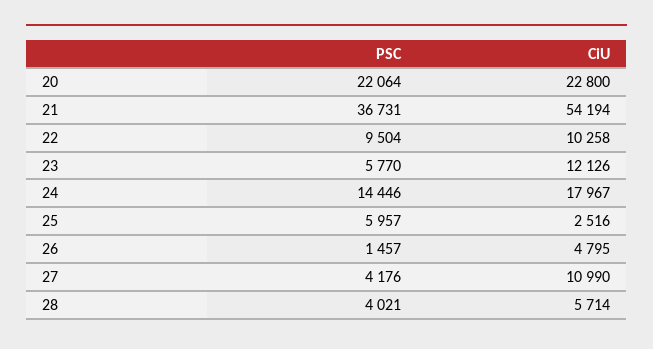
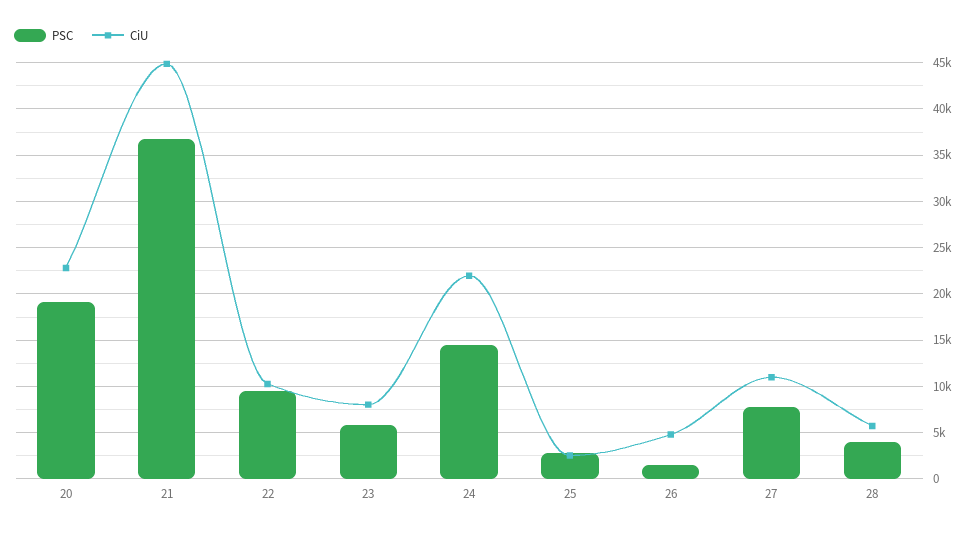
  {
    "PSC": {
-     "20": 22064,
+     "20": 19000,
      "21": 36731,
      "22": 9504,
      "23": 5770,
      "24": 14446,
-     "25": 5957,
+     "25": 3000,
      "26": 1457,
-     "27": 4176,
+     "27": 8000,
      "28": 4021
    },
    "CiU": {
      "20": 22800,
-     "21": 54194,
+     "21": 45000,
      "22": 10258,
-     "23": 12126,
+     "23": 8000,
-     "24": 17967,
+     "24": 22000,
      "25": 2516,
      "26": 4795,
      "27": 10990,
      "28": 5714
    }
  }

